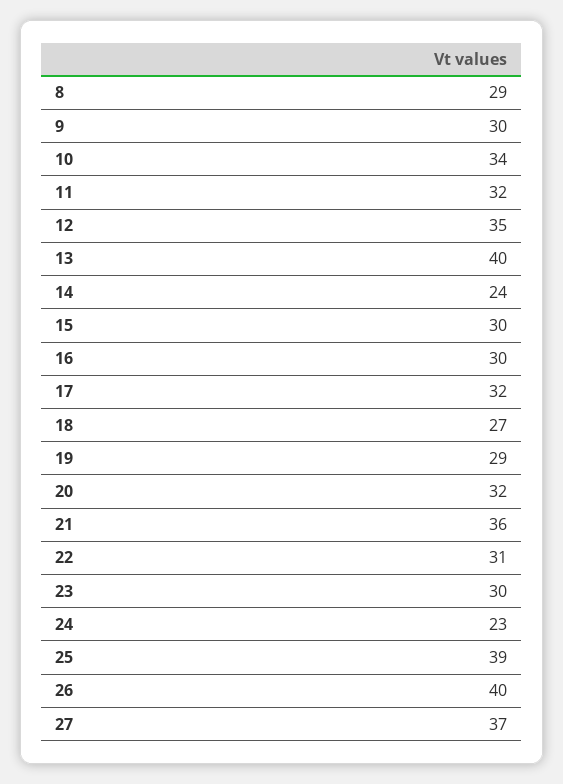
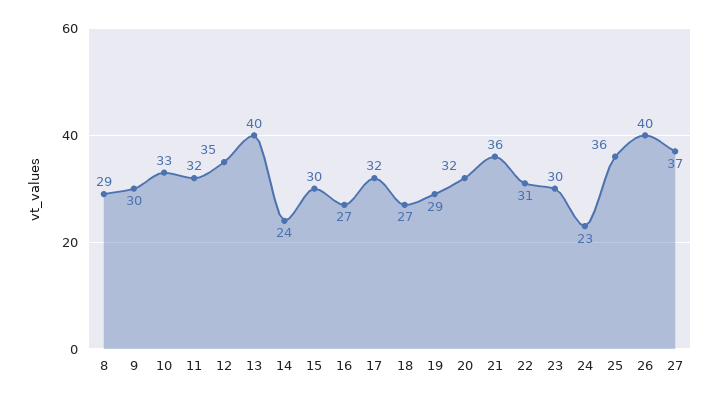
  {
    "8": 29,
    "9": 30,
-   "10": 34,
+   "10": 33,
    "11": 32,
    "12": 35,
    "13": 40,
    "14": 24,
    "15": 30,
-   "16": 30,
+   "16": 27,
    "17": 32,
    "18": 27,
    "19": 29,
    "20": 32,
    "21": 36,
    "22": 31,
    "23": 30,
    "24": 23,
-   "25": 39,
+   "25": 36,
    "26": 40,
    "27": 37
  }

